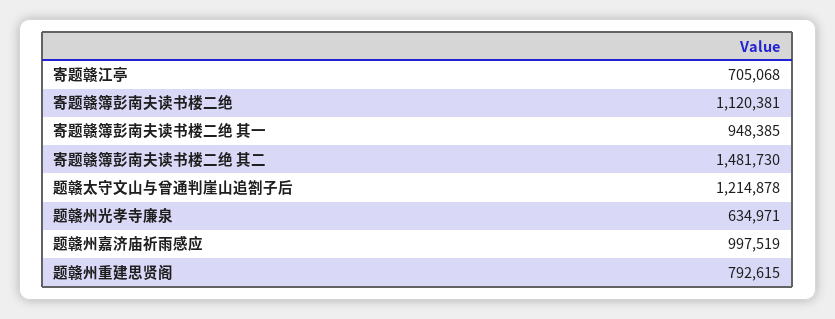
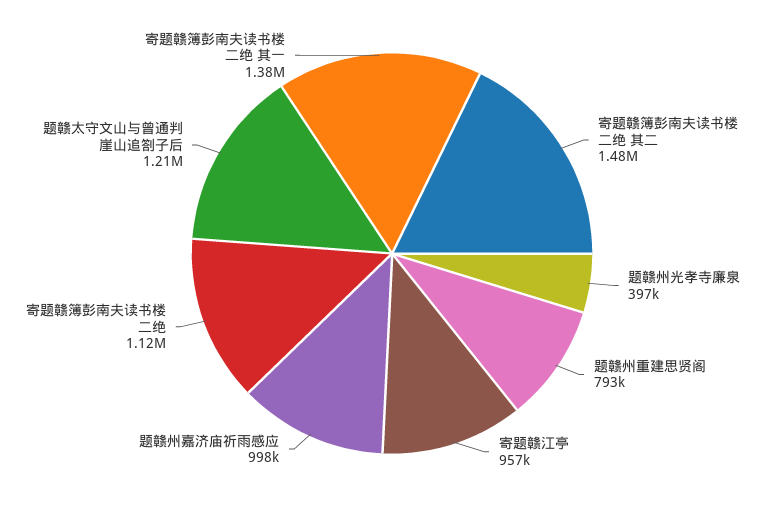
  {
-   "寄题赣江亭": 705068,
+   "寄题赣江亭": 957000,
    "寄题赣簿彭南夫读书楼二绝": 1120381,
-   "寄题赣簿彭南夫读书楼二绝 其一": 948385,
+   "寄题赣簿彭南夫读书楼二绝 其一": 1380000,
    "寄题赣簿彭南夫读书楼二绝 其二": 1481730,
    "题赣太守文山与曾通判崖山追劄子后": 1214878,
-   "题赣州光孝寺廉泉": 634971,
+   "题赣州光孝寺廉泉": 397000,
    "题赣州嘉济庙祈雨感应": 997519,
    "题赣州重建思贤阁": 792615
  }

